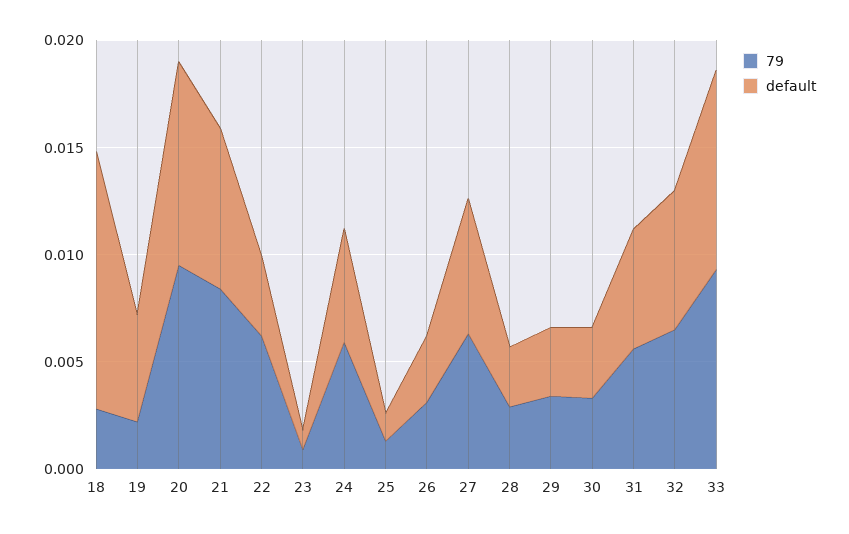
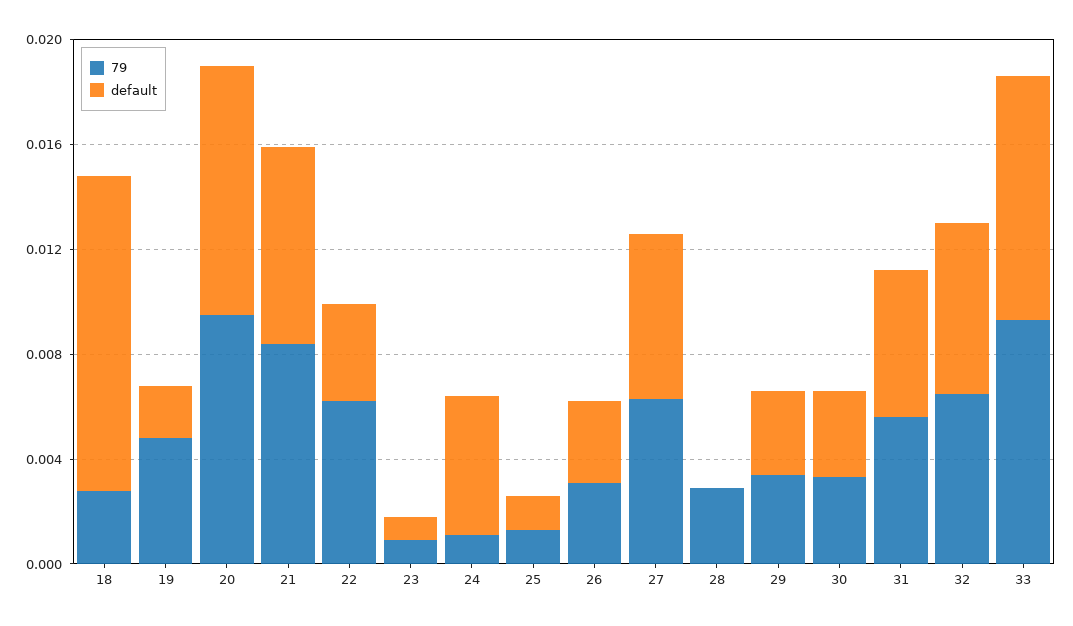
  {
    "79": {
      "18": 0.003,
-     "19": 0.002,
+     "19": 0.005,
      "20": 0.01,
      "21": 0.008,
      "22": 0.006,
      "23": 0.001,
-     "24": 0.006,
+     "24": 0.001,
      "25": 0.001,
      "26": 0.003,
      "27": 0.006,
      "28": 0.003,
      "29": 0.003,
      "30": 0.003,
      "31": 0.006,
      "32": 0.007,
      "33": 0.009
    },
    "default": {
      "18": 0.012,
-     "19": 0.005,
+     "19": 0.002,
      "20": 0.01,
      "21": 0.008,
      "22": 0.004,
      "23": 0.001,
      "24": 0.005,
      "25": 0.001,
      "26": 0.003,
      "27": 0.006,
-     "28": 0.003,
+     "28": 0,
      "29": 0.003,
      "30": 0.003,
      "31": 0.006,
      "32": 0.007,
      "33": 0.009
    }
  }

